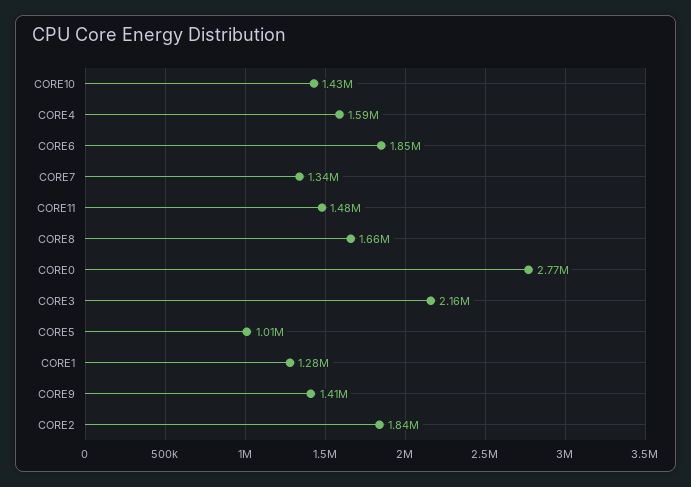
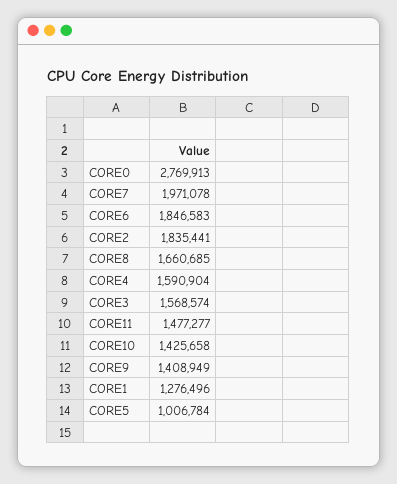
  {
    "CORE10": 1425658,
    "CORE4": 1590904,
    "CORE6": 1846583,
-   "CORE7": 1340000,
+   "CORE7": 1971078,
    "CORE11": 1477277,
    "CORE8": 1660685,
    "CORE0": 2769913,
-   "CORE3": 2160000,
+   "CORE3": 1568574,
    "CORE5": 1006784,
    "CORE1": 1276496,
    "CORE9": 1408949,
    "CORE2": 1835441
  }

